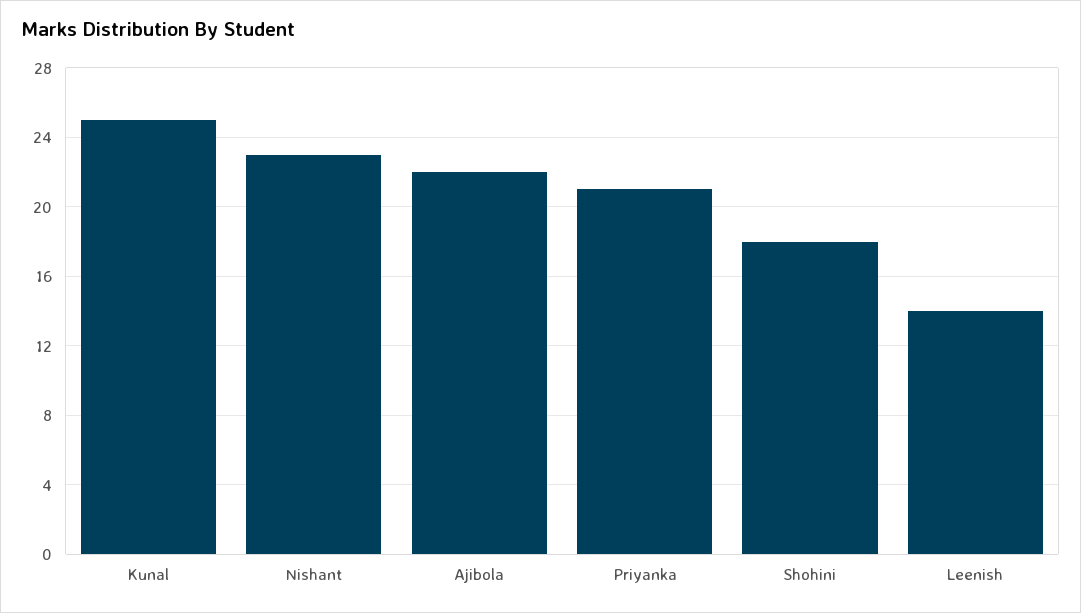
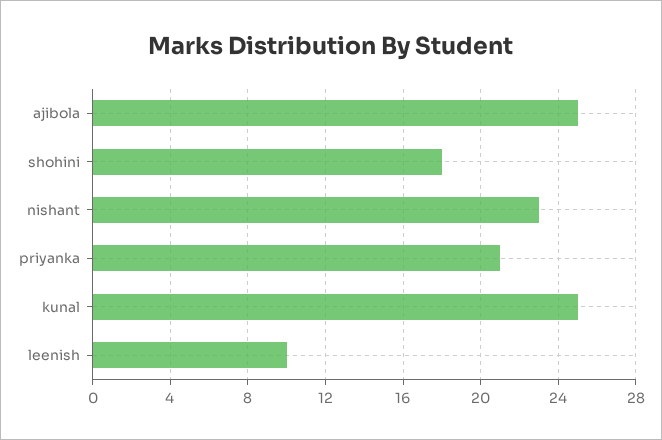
  {
    "Kunal": 25,
    "Nishant": 23,
-   "Ajibola": 22,
+   "Ajibola": 25,
    "Priyanka": 21,
    "Shohini": 18,
-   "Leenish": 14
+   "Leenish": 10
  }

